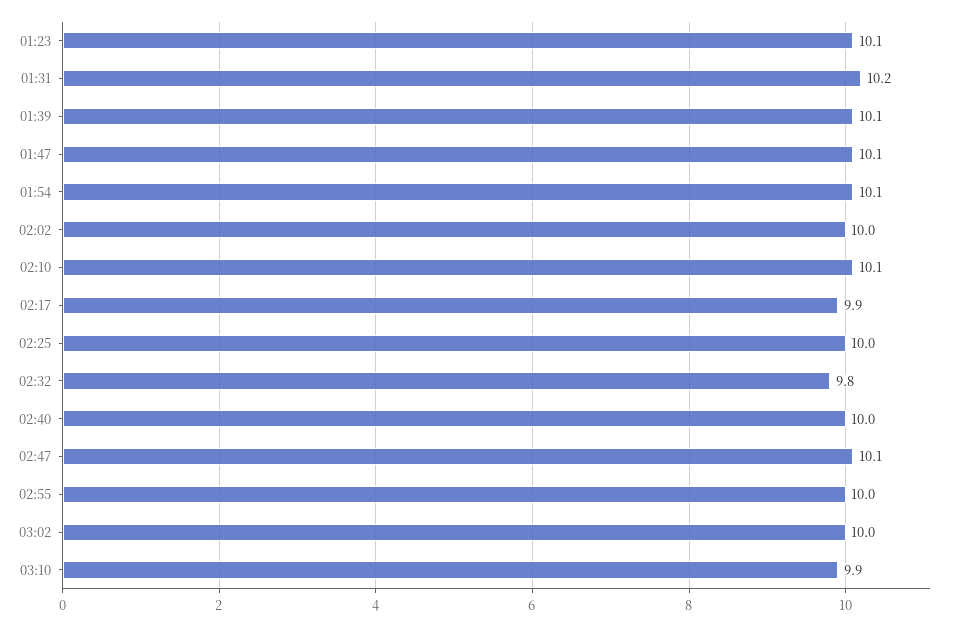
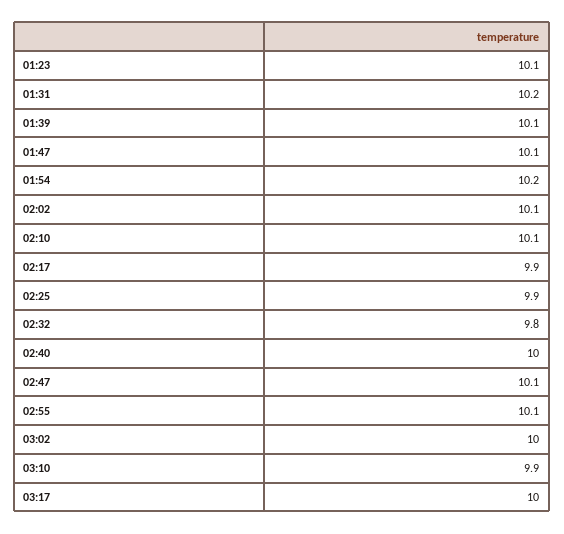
  {
    "01:23": 10.1,
    "01:31": 10.2,
    "01:39": 10.1,
    "01:47": 10.1,
-   "01:54": 10.1,
+   "01:54": 10.2,
-   "02:02": 10,
+   "02:02": 10.1,
    "02:10": 10.1,
    "02:17": 9.9,
-   "02:25": 10,
+   "02:25": 9.9,
    "02:32": 9.8,
    "02:40": 10,
    "02:47": 10.1,
-   "02:55": 10,
+   "02:55": 10.1,
    "03:02": 10,
-   "03:10": 9.9
+   "03:10": 9.9,
+   "03:17": 10
  }

